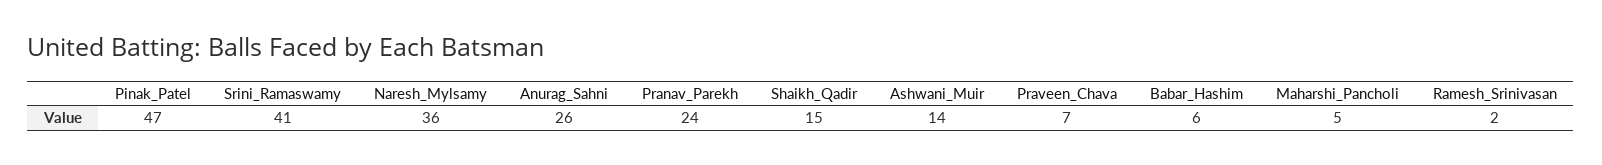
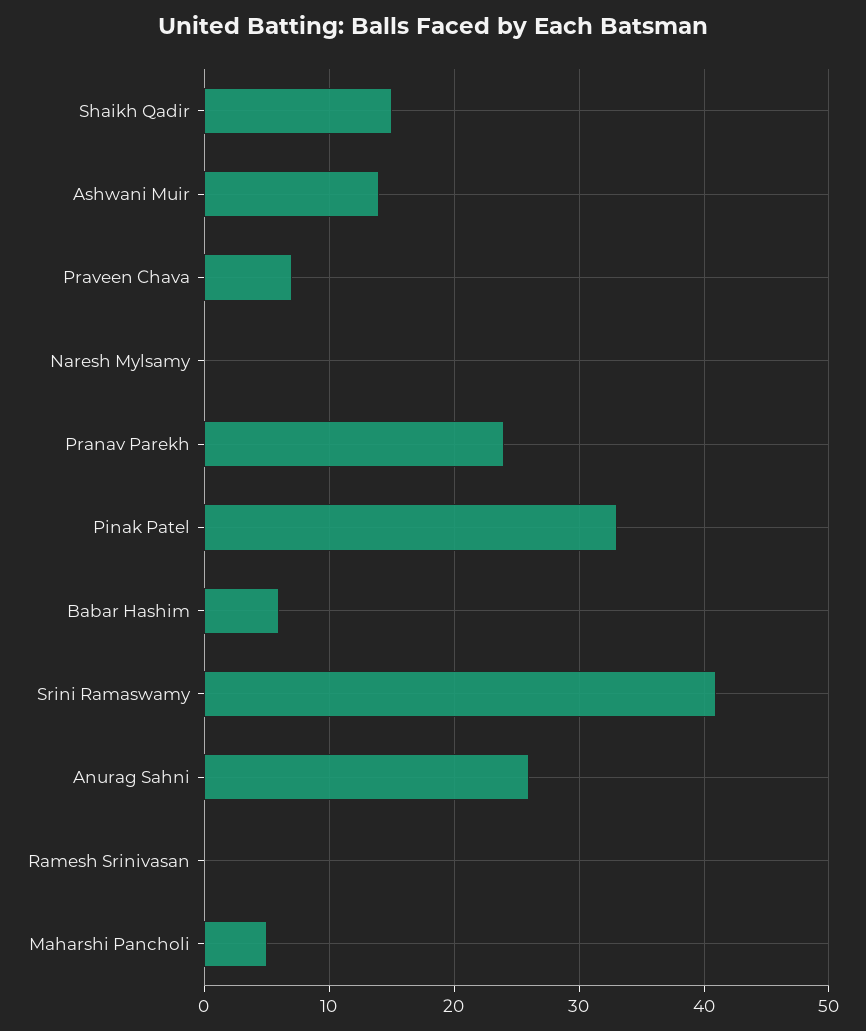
  {
-   "Pinak_Patel": 47,
+   "Pinak_Patel": 33,
    "Srini_Ramaswamy": 41,
-   "Naresh_Mylsamy": 36,
+   "Naresh_Mylsamy": 0,
    "Anurag_Sahni": 26,
    "Pranav_Parekh": 24,
    "Shaikh_Qadir": 15,
    "Ashwani_Muir": 14,
    "Praveen_Chava": 7,
    "Babar_Hashim": 6,
    "Maharshi_Pancholi": 5,
-   "Ramesh_Srinivasan": 2
+   "Ramesh_Srinivasan": 0
  }

